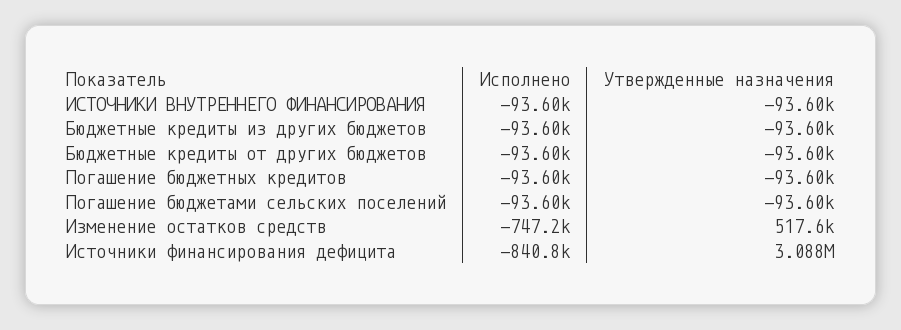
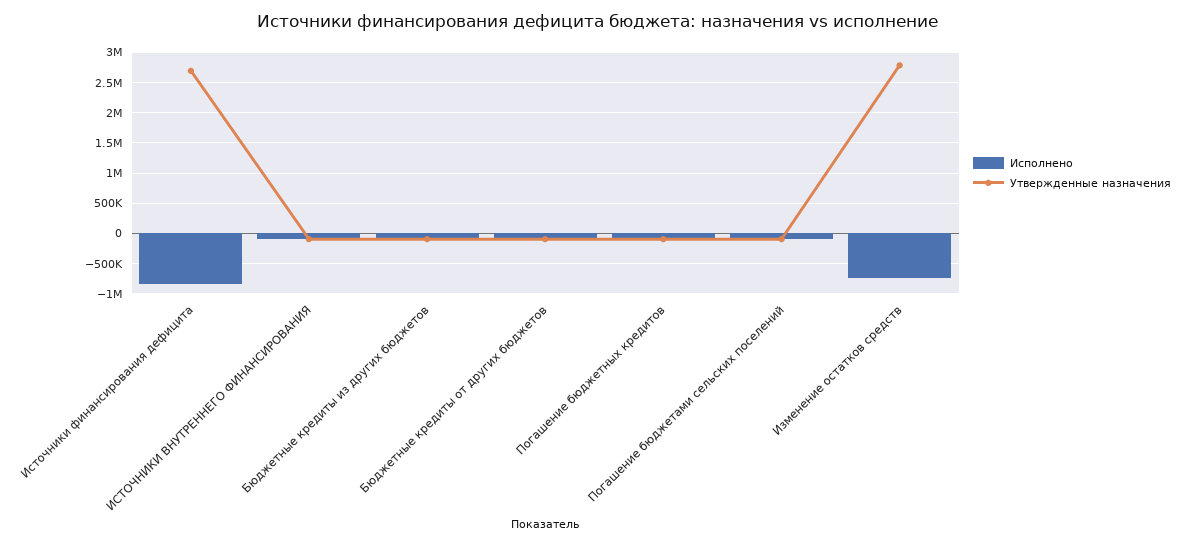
  {
    "Исполнено": {
      "ИСТОЧНИКИ ВНУТРЕННЕГО ФИНАНСИРОВАНИЯ": -93600,
      "Бюджетные кредиты из других бюджетов": -93600,
      "Бюджетные кредиты от других бюджетов": -93600,
      "Погашение бюджетных кредитов": -93600,
      "Погашение бюджетами сельских поселений": -93600,
      "Изменение остатков средств": -747200,
      "Источники финансирования дефицита": -840800
    },
    "Утвержденные назначения": {
      "ИСТОЧНИКИ ВНУТРЕННЕГО ФИНАНСИРОВАНИЯ": -93600,
      "Бюджетные кредиты из других бюджетов": -93600,
      "Бюджетные кредиты от других бюджетов": -93600,
      "Погашение бюджетных кредитов": -93600,
      "Погашение бюджетами сельских поселений": -93600,
-     "Изменение остатков средств": 517600,
+     "Изменение остатков средств": 2800000,
-     "Источники финансирования дефицита": 3088000
+     "Источники финансирования дефицита": 2700000
    }
  }

